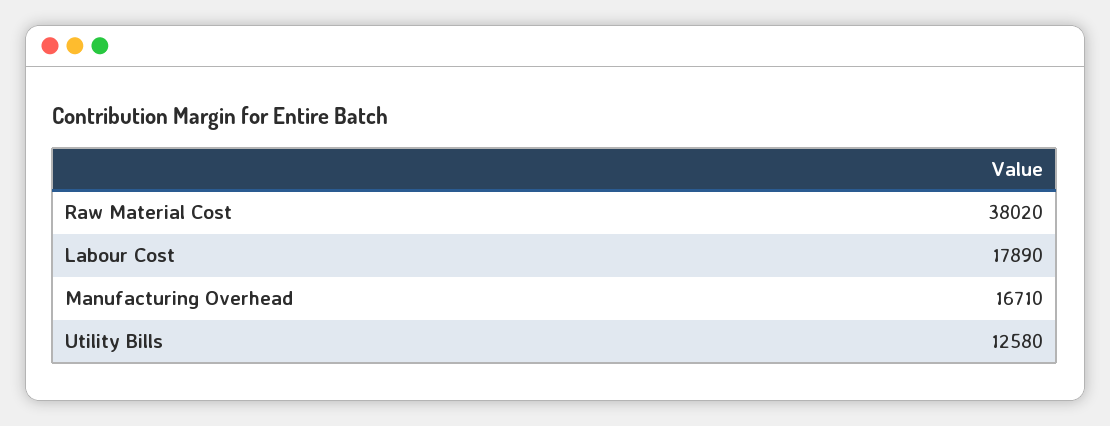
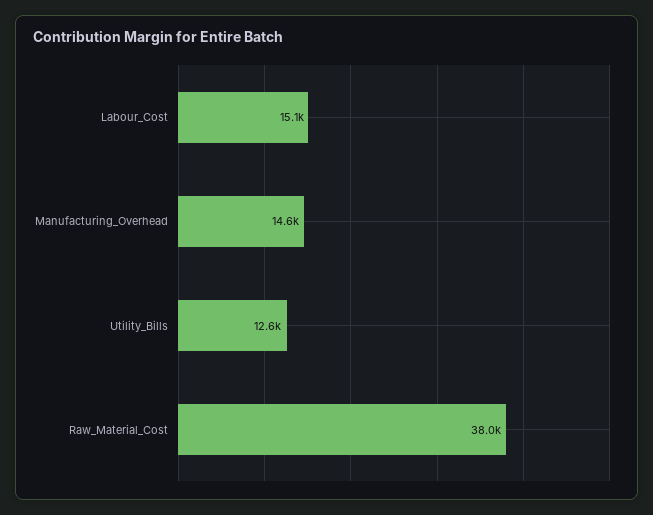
  {
    "Raw Material Cost": 38020,
-   "Labour Cost": 17890,
+   "Labour Cost": 15100,
-   "Manufacturing Overhead": 16710,
+   "Manufacturing Overhead": 14600,
    "Utility Bills": 12580
  }

